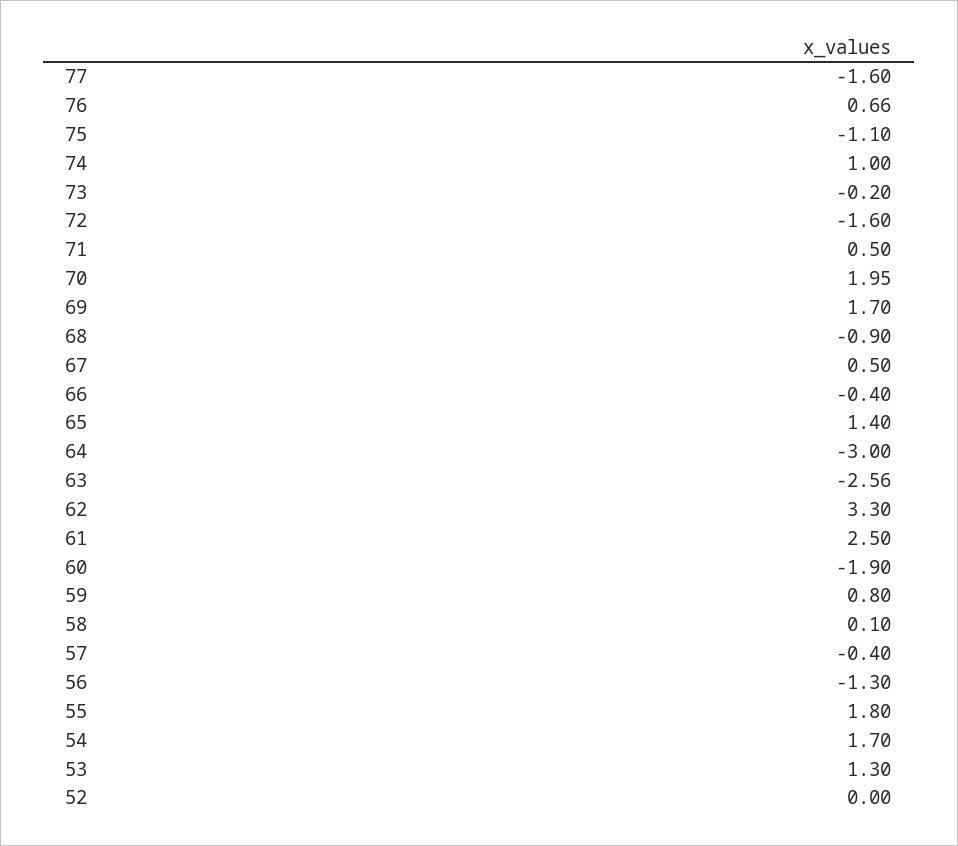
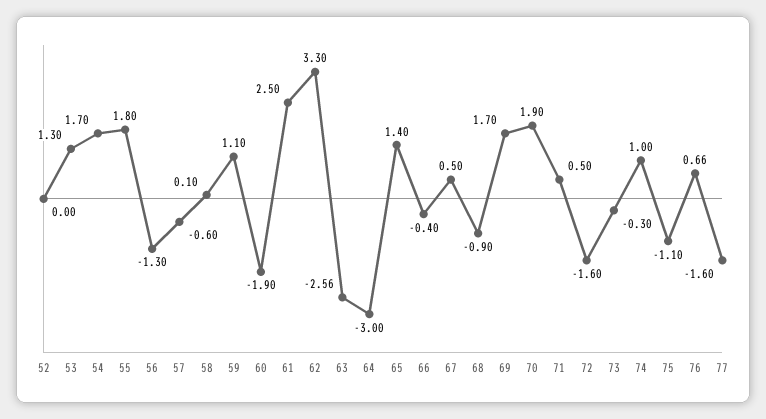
  {
    "77": -1.6,
    "76": 0.66,
    "75": -1.1,
    "74": 1,
-   "73": -0.2,
+   "73": -0.3,
    "72": -1.6,
    "71": 0.5,
-   "70": 1.95,
+   "70": 1.9,
    "69": 1.7,
    "68": -0.9,
    "67": 0.5,
    "66": -0.4,
    "65": 1.4,
    "64": -3,
    "63": -2.56,
    "62": 3.3,
    "61": 2.5,
    "60": -1.9,
-   "59": 0.8,
+   "59": 1.1,
    "58": 0.1,
-   "57": -0.4,
+   "57": -0.6,
    "56": -1.3,
    "55": 1.8,
    "54": 1.7,
    "53": 1.3,
    "52": 0
  }

